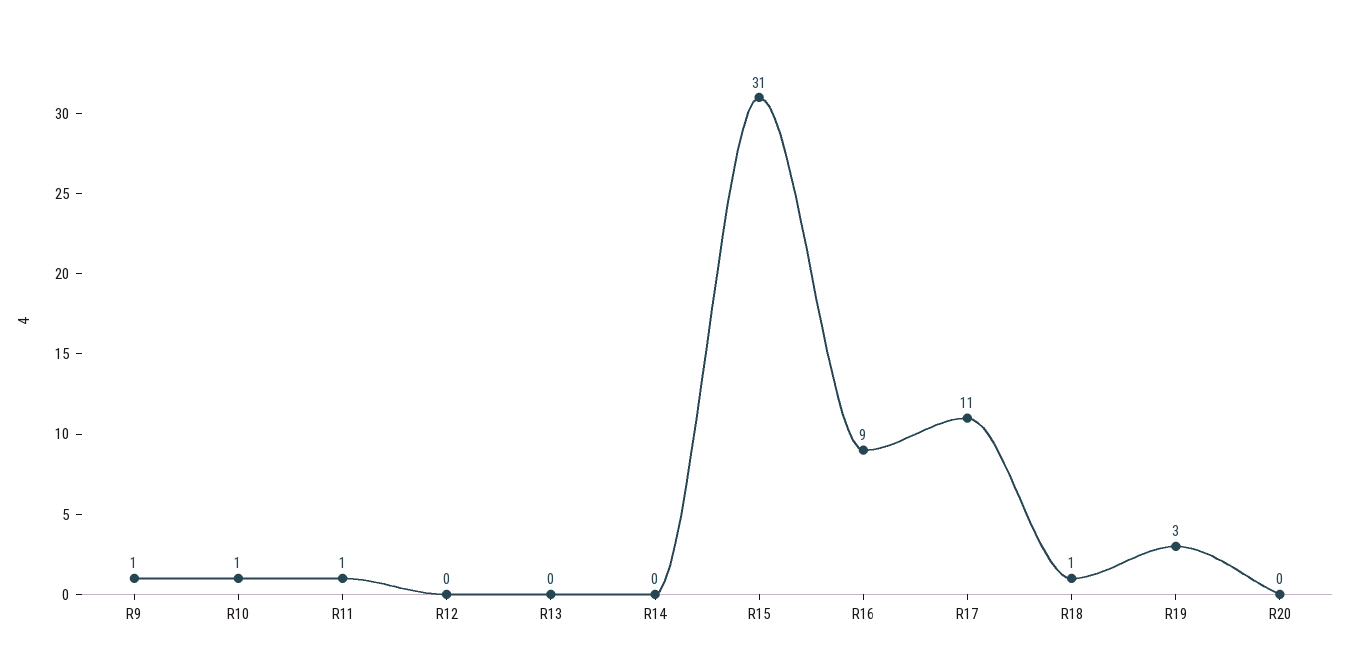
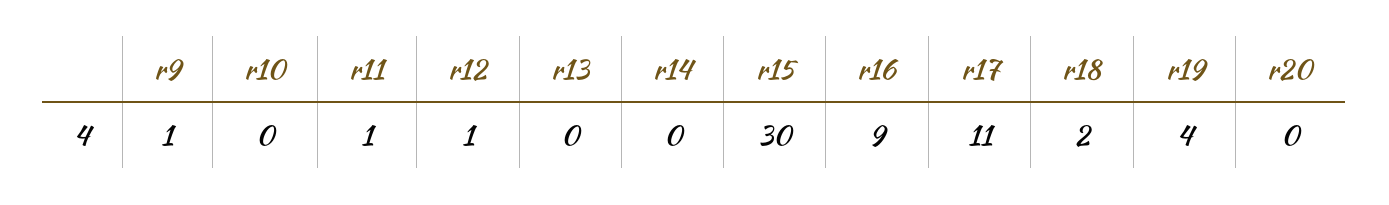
  {
    "R9": 1,
-   "R10": 1,
+   "R10": 0,
    "R11": 1,
-   "R12": 0,
+   "R12": 1,
    "R13": 0,
    "R14": 0,
-   "R15": 31,
+   "R15": 30,
    "R16": 9,
    "R17": 11,
-   "R18": 1,
+   "R18": 2,
-   "R19": 3,
+   "R19": 4,
    "R20": 0
  }

